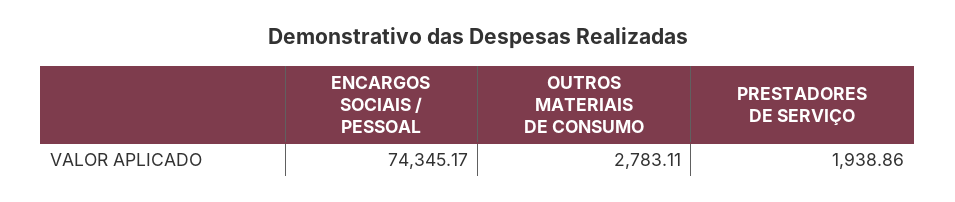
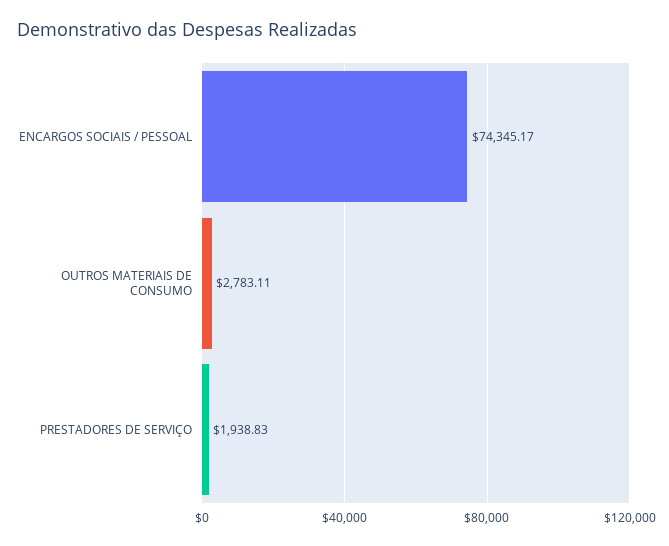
  {
    "ENCARGOS SOCIAIS / PESSOAL": 74345.17,
    "OUTROS MATERIAIS DE CONSUMO": 2783.11,
-   "PRESTADORES DE SERVIÇO": 1938.86
+   "PRESTADORES DE SERVIÇO": 1938.83
  }

